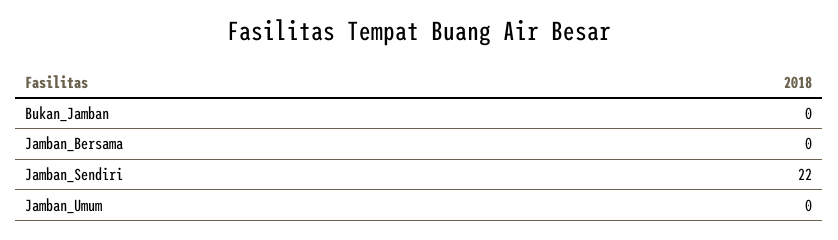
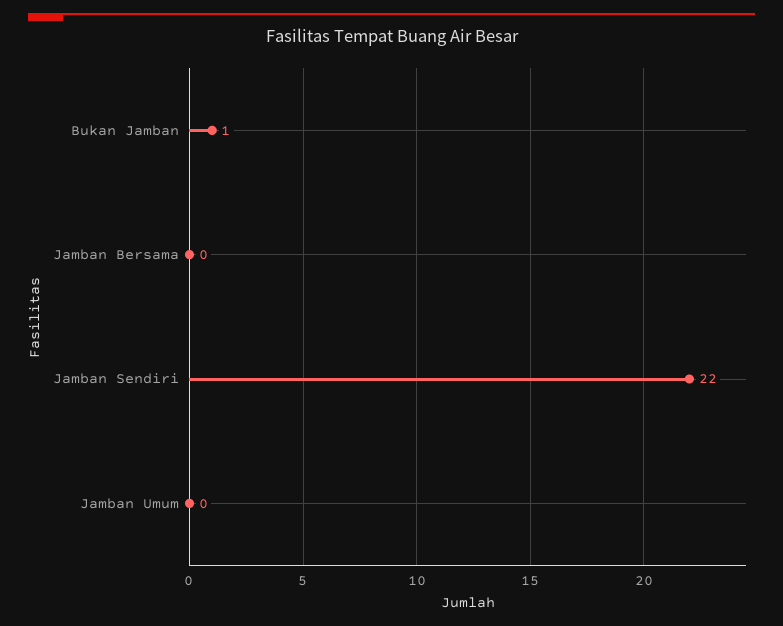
  {
-   "Bukan_Jamban": 0,
+   "Bukan_Jamban": 1,
    "Jamban_Bersama": 0,
    "Jamban_Sendiri": 22,
    "Jamban_Umum": 0
  }

